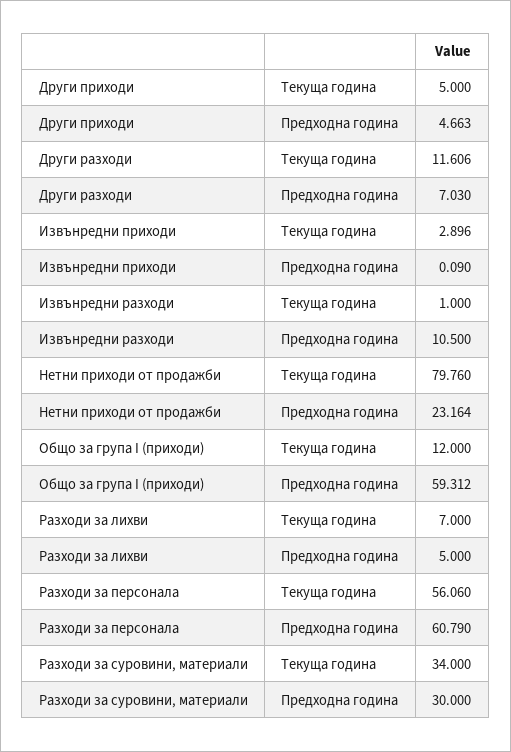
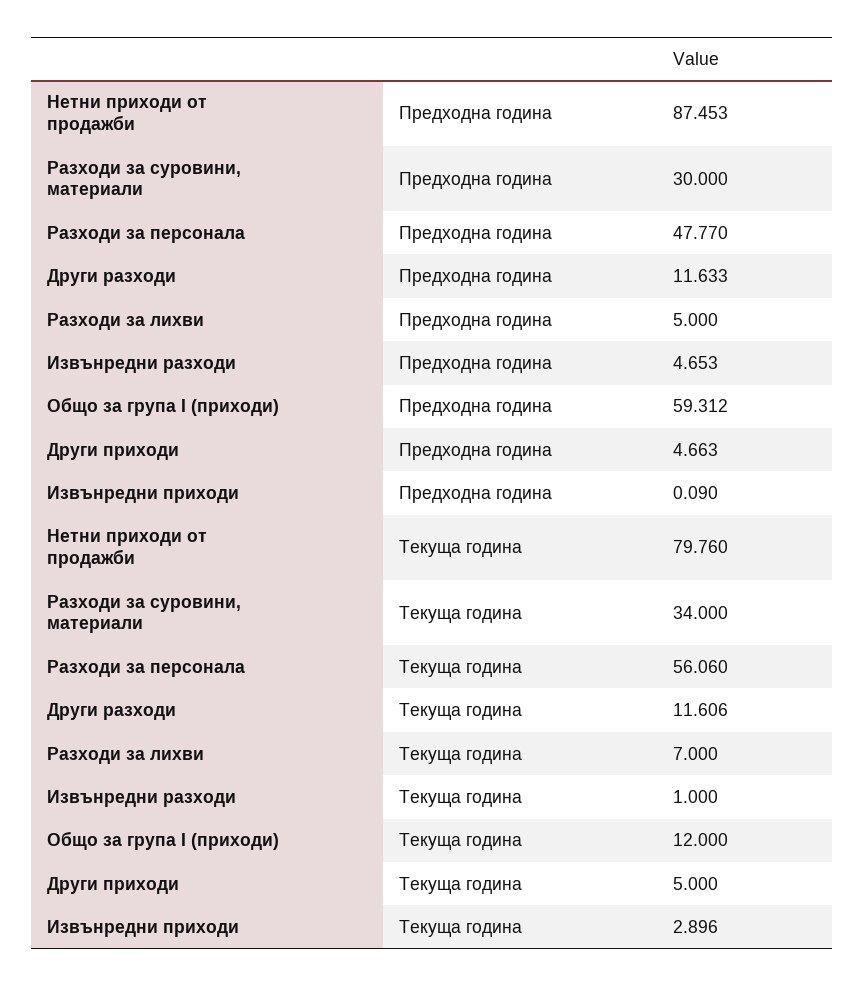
  {
    "Други приходи": {
      "Текуща година": 5,
      "Предходна година": 4.663
    },
    "Други разходи": {
      "Текуща година": 11.606,
-     "Предходна година": 7.03
+     "Предходна година": 11.633
    },
    "Извънредни приходи": {
      "Текуща година": 2.896,
      "Предходна година": 0.09
    },
    "Извънредни разходи": {
      "Текуща година": 1,
-     "Предходна година": 10.5
+     "Предходна година": 4.653
    },
    "Нетни приходи от продажби": {
      "Текуща година": 79.76,
-     "Предходна година": 23.164
+     "Предходна година": 87.453
    },
    "Общо за група I (приходи)": {
      "Текуща година": 12,
      "Предходна година": 59.312
    },
    "Разходи за лихви": {
      "Текуща година": 7,
      "Предходна година": 5
    },
    "Разходи за персонала": {
      "Текуща година": 56.06,
-     "Предходна година": 60.79
+     "Предходна година": 47.77
    },
    "Разходи за суровини, материали": {
      "Текуща година": 34,
      "Предходна година": 30
    }
  }

